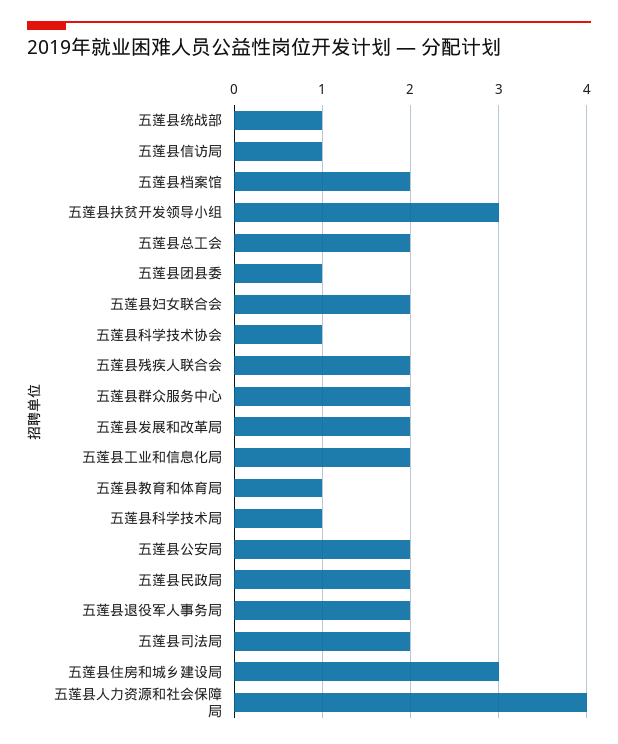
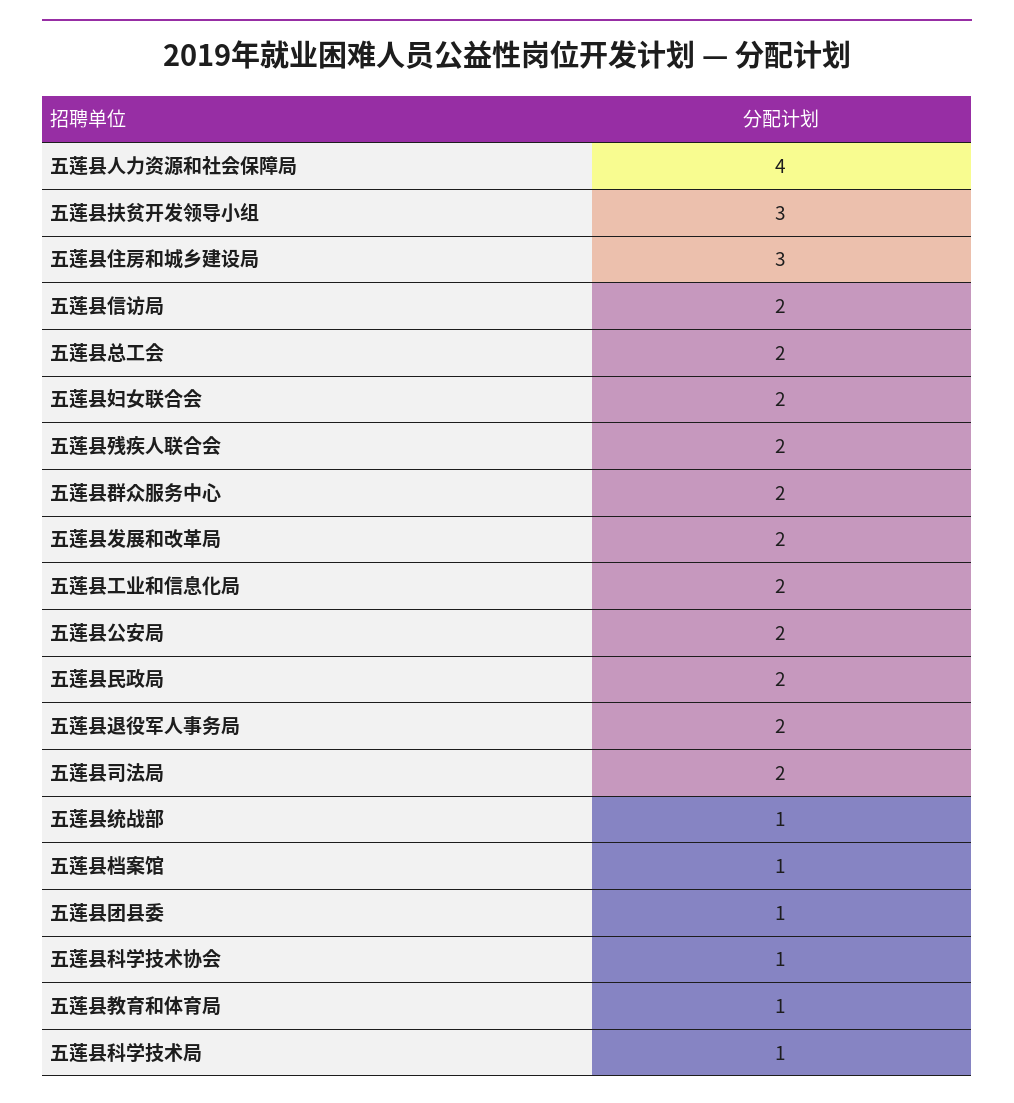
  {
    "五莲县统战部": 1,
-   "五莲县信访局": 1,
+   "五莲县信访局": 2,
-   "五莲县档案馆": 2,
+   "五莲县档案馆": 1,
    "五莲县扶贫开发领导小组": 3,
    "五莲县总工会": 2,
    "五莲县团县委": 1,
    "五莲县妇女联合会": 2,
    "五莲县科学技术协会": 1,
    "五莲县残疾人联合会": 2,
    "五莲县群众服务中心": 2,
    "五莲县发展和改革局": 2,
    "五莲县工业和信息化局": 2,
    "五莲县教育和体育局": 1,
    "五莲县科学技术局": 1,
    "五莲县公安局": 2,
    "五莲县民政局": 2,
    "五莲县退役军人事务局": 2,
    "五莲县司法局": 2,
    "五莲县住房和城乡建设局": 3,
    "五莲县人力资源和社会保障局": 4
  }

